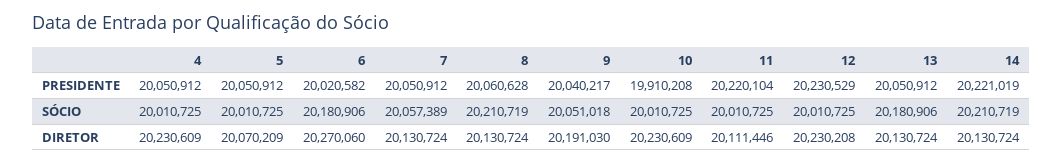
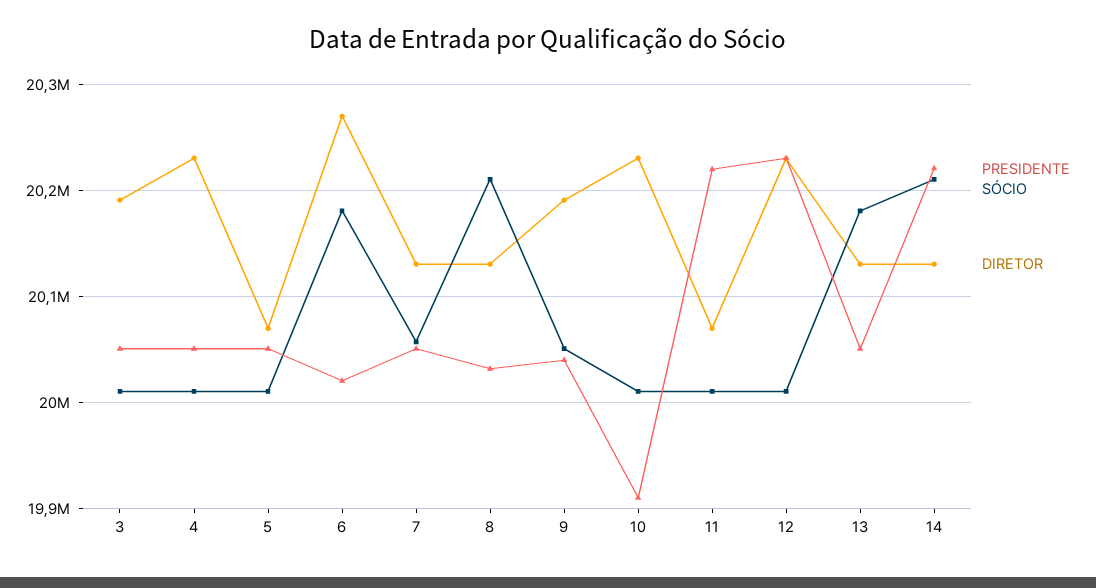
  {
    "PRESIDENTE": {
      "4": 20050912,
      "5": 20050912,
      "6": 20020582,
      "7": 20050912,
-     "8": 20060628,
+     "8": 20030000,
      "9": 20040217,
      "10": 19910208,
      "11": 20220104,
      "12": 20230529,
      "13": 20050912,
-     "14": 20221019
+     "14": 20221019,
+     "3": 20050000
    },
    "SÓCIO": {
      "4": 20010725,
      "5": 20010725,
      "6": 20180906,
      "7": 20057389,
      "8": 20210719,
      "9": 20051018,
      "10": 20010725,
      "11": 20010725,
      "12": 20010725,
      "13": 20180906,
-     "14": 20210719
+     "14": 20210719,
+     "3": 20010000
    },
    "DIRETOR": {
      "4": 20230609,
      "5": 20070209,
      "6": 20270060,
      "7": 20130724,
      "8": 20130724,
      "9": 20191030,
      "10": 20230609,
-     "11": 20111446,
+     "11": 20070000,
      "12": 20230208,
      "13": 20130724,
-     "14": 20130724
+     "14": 20130724,
+     "3": 20190000
    }
  }

